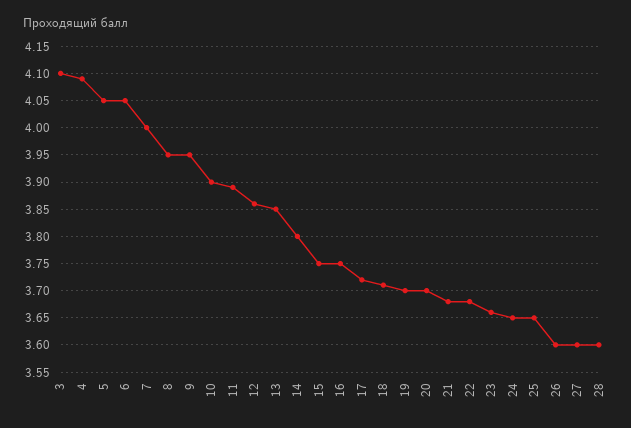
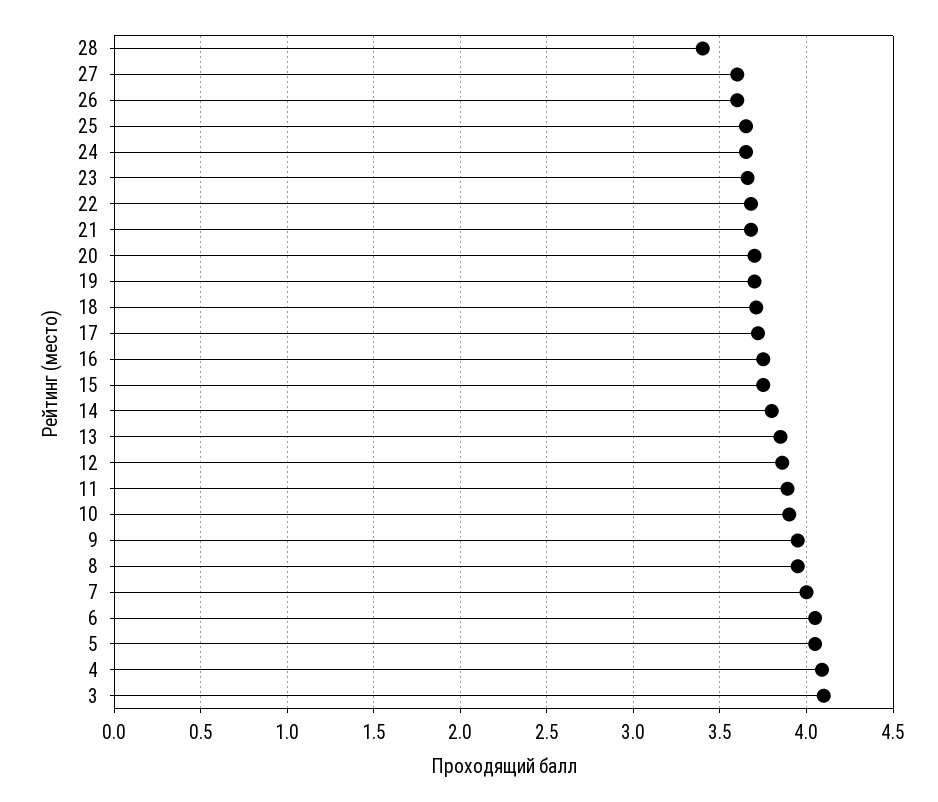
  {
    "3": 4.1,
    "4": 4.1,
    "5": 4.05,
    "6": 4.05,
    "7": 4,
    "8": 3.95,
    "9": 3.95,
    "10": 3.9,
    "11": 3.9,
    "12": 3.85,
    "13": 3.85,
    "14": 3.8,
    "15": 3.75,
    "16": 3.75,
    "17": 3.7,
    "18": 3.7,
    "19": 3.7,
    "20": 3.7,
    "21": 3.7,
    "22": 3.7,
    "23": 3.65,
    "24": 3.65,
    "25": 3.65,
    "26": 3.6,
    "27": 3.6,
-   "28": 3.6
+   "28": 3.4
  }

